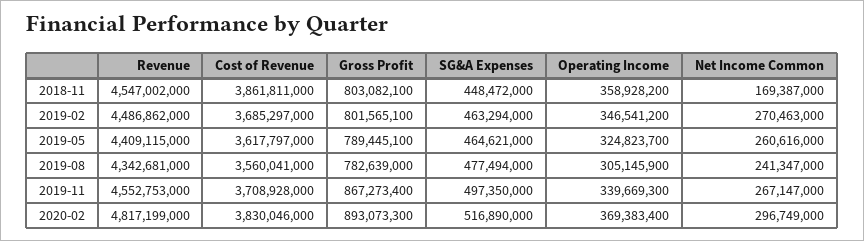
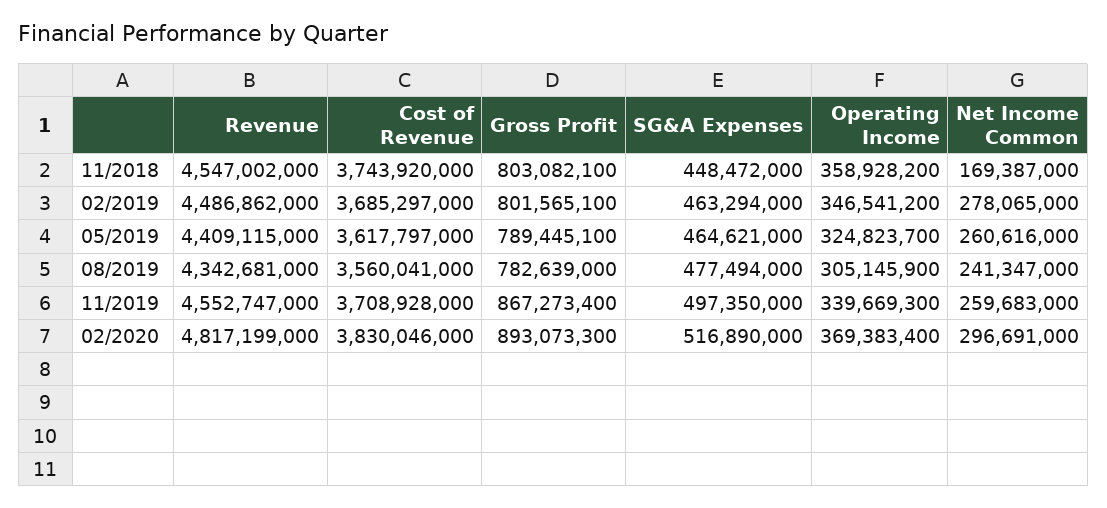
  {
    "Revenue": {
      "2018-11": 4547002000,
      "2019-02": 4486862000,
      "2019-05": 4409115000,
      "2019-08": 4342681000,
-     "2019-11": 4552753000,
+     "2019-11": 4552747000,
      "2020-02": 4817199000
    },
    "Cost of Revenue": {
-     "2018-11": 3861811000,
+     "2018-11": 3743920000,
      "2019-02": 3685297000,
      "2019-05": 3617797000,
      "2019-08": 3560041000,
      "2019-11": 3708928000,
      "2020-02": 3830046000
    },
    "Gross Profit": {
      "2018-11": 803082100,
      "2019-02": 801565100,
      "2019-05": 789445100,
      "2019-08": 782639000,
      "2019-11": 867273400,
      "2020-02": 893073300
    },
    "SG&A Expenses": {
      "2018-11": 448472000,
      "2019-02": 463294000,
      "2019-05": 464621000,
      "2019-08": 477494000,
      "2019-11": 497350000,
      "2020-02": 516890000
    },
    "Operating Income": {
      "2018-11": 358928200,
      "2019-02": 346541200,
      "2019-05": 324823700,
      "2019-08": 305145900,
      "2019-11": 339669300,
      "2020-02": 369383400
    },
    "Net Income Common": {
      "2018-11": 169387000,
-     "2019-02": 270463000,
+     "2019-02": 278065000,
      "2019-05": 260616000,
      "2019-08": 241347000,
-     "2019-11": 267147000,
+     "2019-11": 259683000,
-     "2020-02": 296749000
+     "2020-02": 296691000
    }
  }

